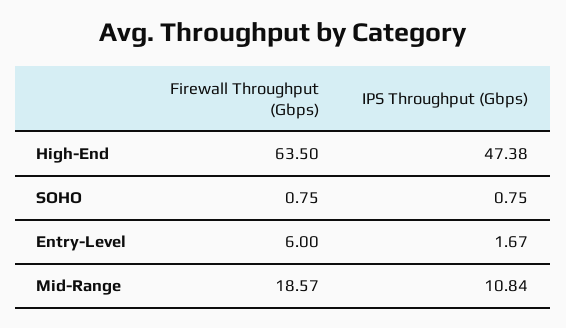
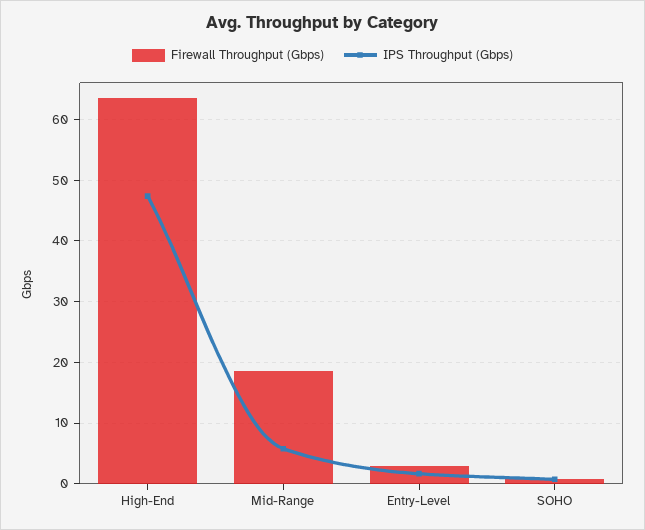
  {
    "Firewall Throughput (Gbps)": {
      "High-End": 63.5,
      "SOHO": 0.75,
-     "Entry-Level": 6,
+     "Entry-Level": 3,
      "Mid-Range": 18.57
    },
    "IPS Throughput (Gbps)": {
      "High-End": 47.38,
      "SOHO": 0.75,
      "Entry-Level": 1.67,
-     "Mid-Range": 10.84
+     "Mid-Range": 6
    }
  }

